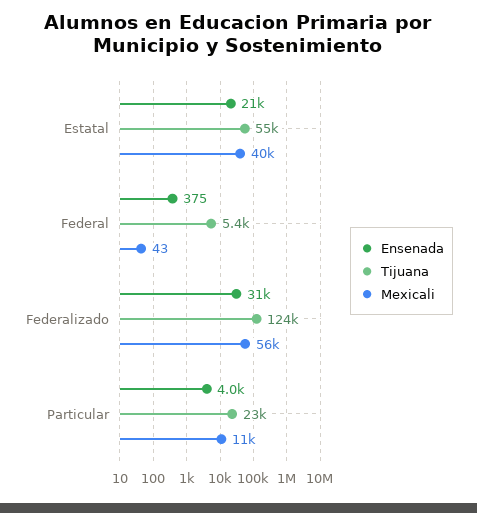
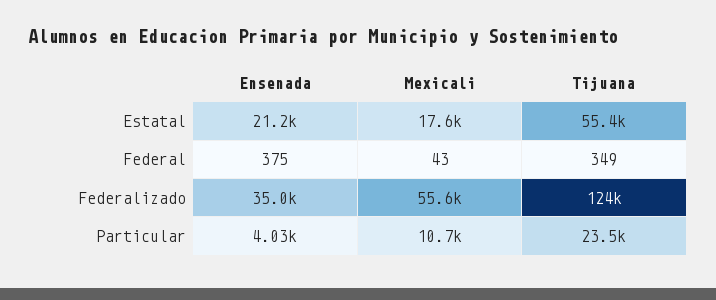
  {
    "Ensenada": {
      "Estatal": 21200,
      "Federal": 375,
-     "Federalizado": 31000,
+     "Federalizado": 35000,
      "Particular": 4030
    },
    "Tijuana": {
      "Estatal": 55400,
-     "Federal": 5400,
+     "Federal": 349,
      "Federalizado": 124000,
      "Particular": 23500
    },
    "Mexicali": {
-     "Estatal": 40000,
+     "Estatal": 17600,
      "Federal": 43,
      "Federalizado": 55600,
      "Particular": 10700
    }
  }

